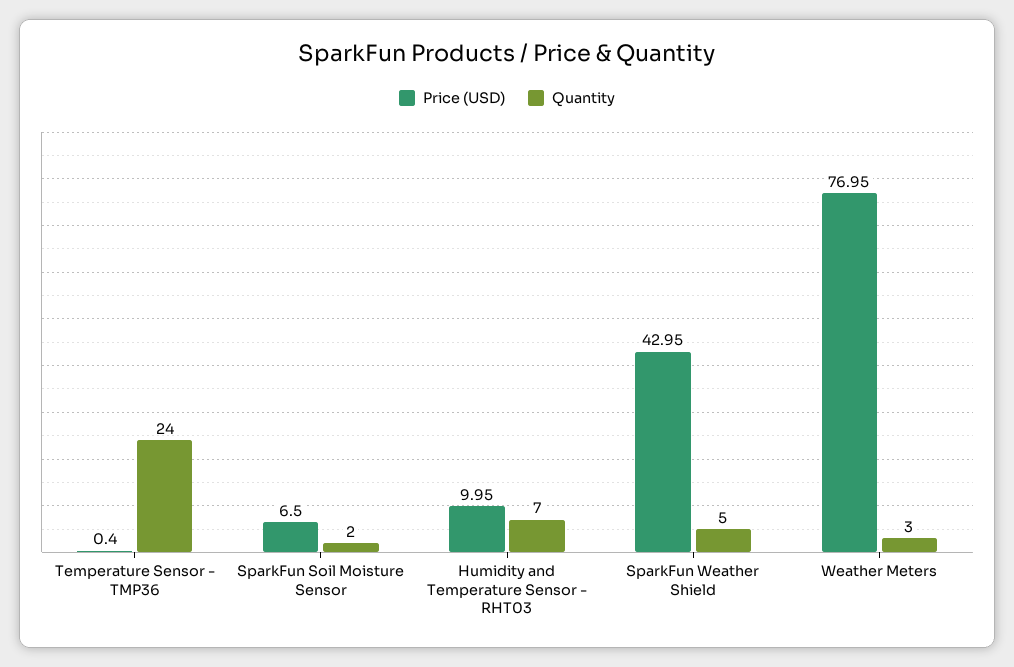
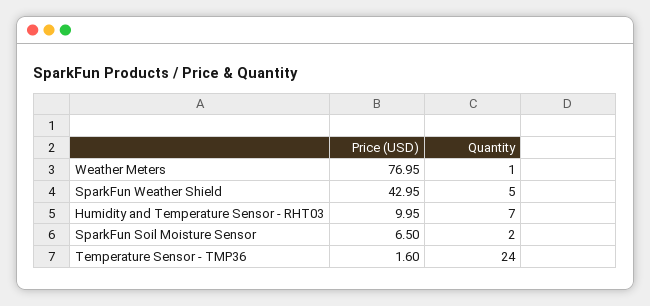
  {
    "Price (USD)": {
-     "Temperature Sensor - TMP36": 0.4,
+     "Temperature Sensor - TMP36": 1.6,
      "SparkFun Soil Moisture Sensor": 6.5,
      "Humidity and Temperature Sensor - RHT03": 9.95,
      "SparkFun Weather Shield": 42.95,
      "Weather Meters": 76.95
    },
    "Quantity": {
      "Temperature Sensor - TMP36": 24,
      "SparkFun Soil Moisture Sensor": 2,
      "Humidity and Temperature Sensor - RHT03": 7,
      "SparkFun Weather Shield": 5,
-     "Weather Meters": 3
+     "Weather Meters": 1
    }
  }

